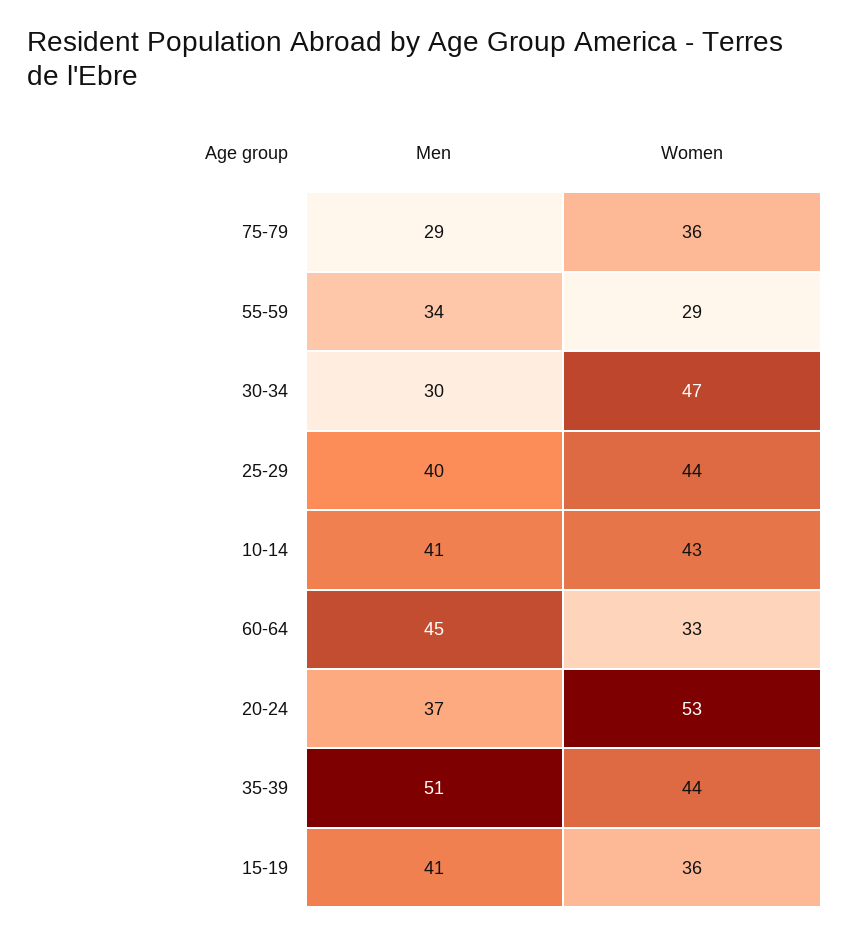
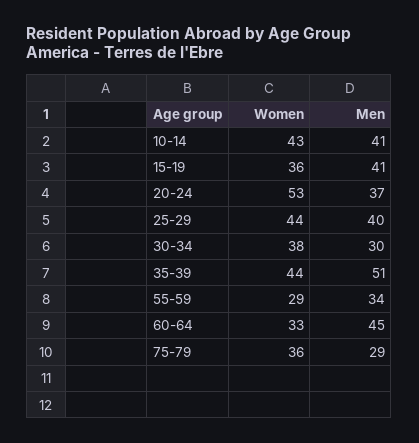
  {
    "Men": {
      "75-79": 29,
      "55-59": 34,
      "30-34": 30,
      "25-29": 40,
      "10-14": 41,
      "60-64": 45,
      "20-24": 37,
      "35-39": 51,
      "15-19": 41
    },
    "Women": {
      "75-79": 36,
      "55-59": 29,
-     "30-34": 47,
+     "30-34": 38,
      "25-29": 44,
      "10-14": 43,
      "60-64": 33,
      "20-24": 53,
      "35-39": 44,
      "15-19": 36
    }
  }

